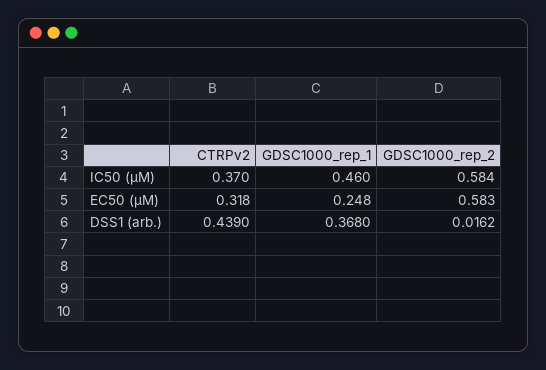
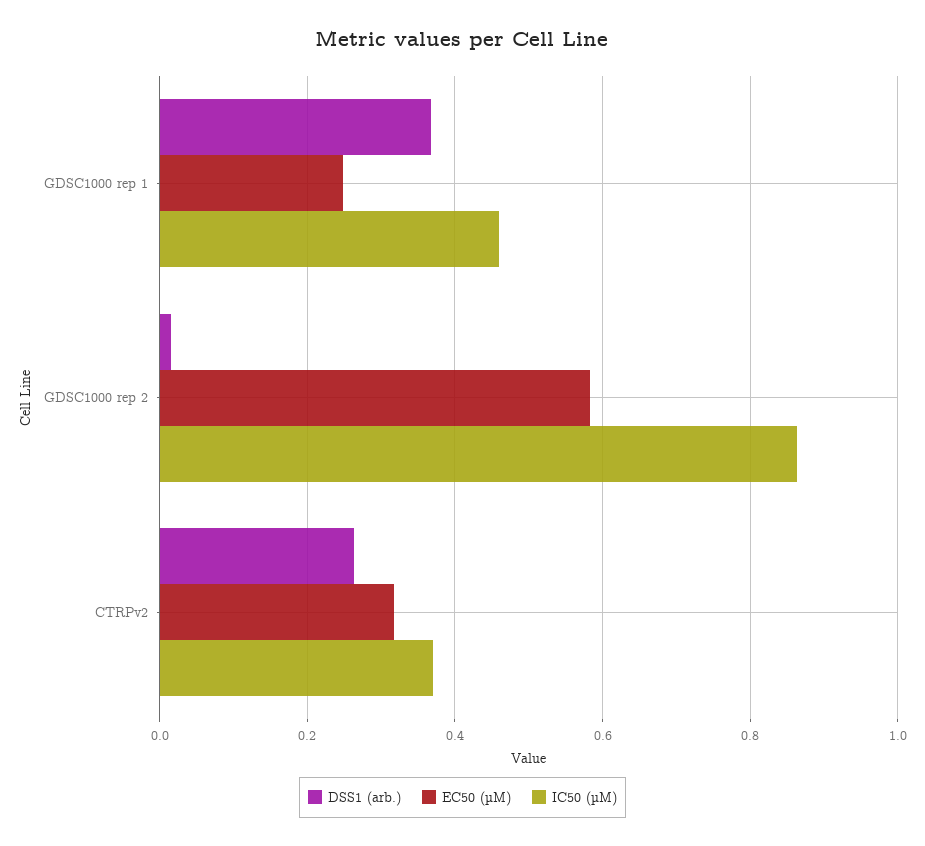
  {
    "IC50 (µM)": {
      "CTRPv2": 0.37,
      "GDSC1000_rep_1": 0.46,
-     "GDSC1000_rep_2": 0.584
+     "GDSC1000_rep_2": 0.86
    },
    "EC50 (µM)": {
      "CTRPv2": 0.318,
      "GDSC1000_rep_1": 0.248,
      "GDSC1000_rep_2": 0.583
    },
    "DSS1 (arb.)": {
-     "CTRPv2": 0.439,
+     "CTRPv2": 0.26,
      "GDSC1000_rep_1": 0.368,
      "GDSC1000_rep_2": 0.0162
    }
  }

